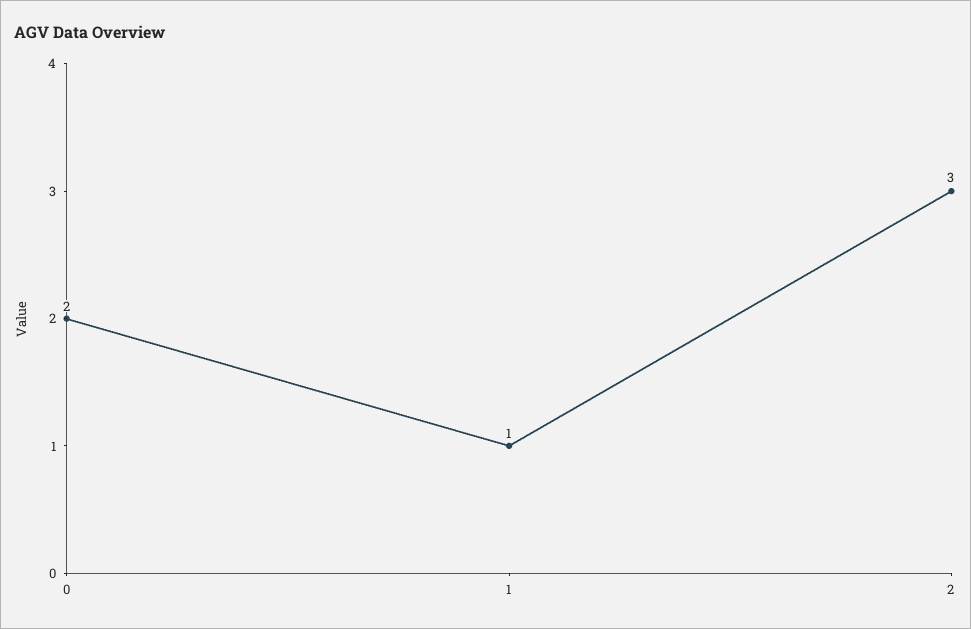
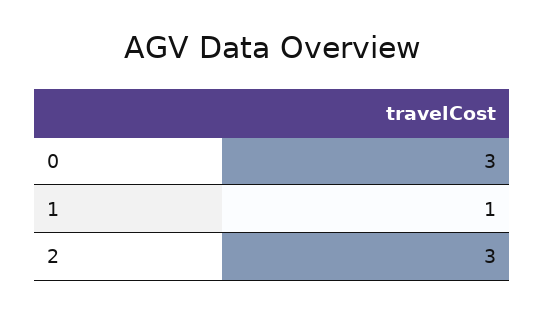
  {
-   "0": 2,
+   "0": 3,
    "1": 1,
    "2": 3
  }

